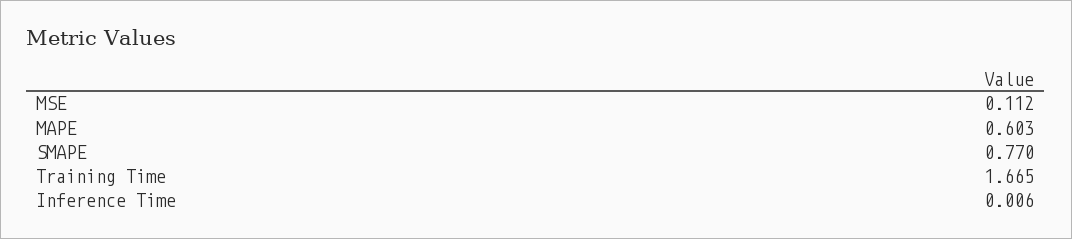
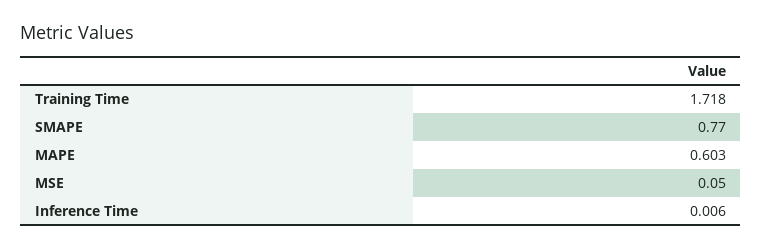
  {
-   "MSE": 0.112,
+   "MSE": 0.05,
    "MAPE": 0.603,
    "SMAPE": 0.77,
-   "Training Time": 1.665,
+   "Training Time": 1.718,
    "Inference Time": 0.006
  }

